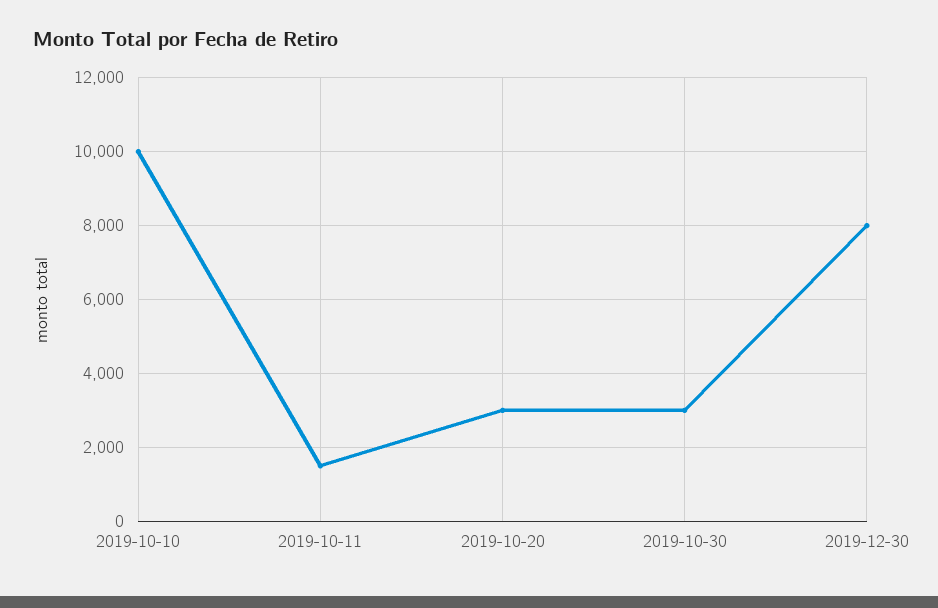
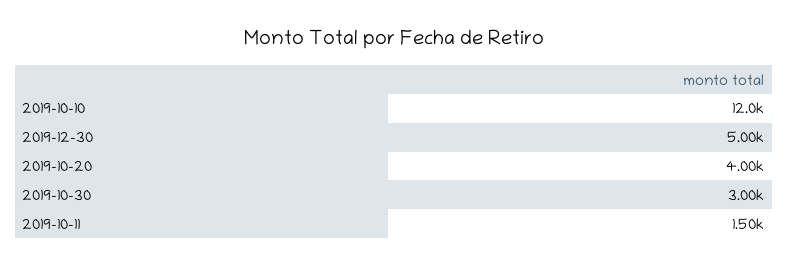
  {
-   "2019-10-10": 10000,
+   "2019-10-10": 12000,
    "2019-10-11": 1500,
-   "2019-10-20": 3000,
+   "2019-10-20": 4000,
    "2019-10-30": 3000,
-   "2019-12-30": 8000
+   "2019-12-30": 5000
  }

